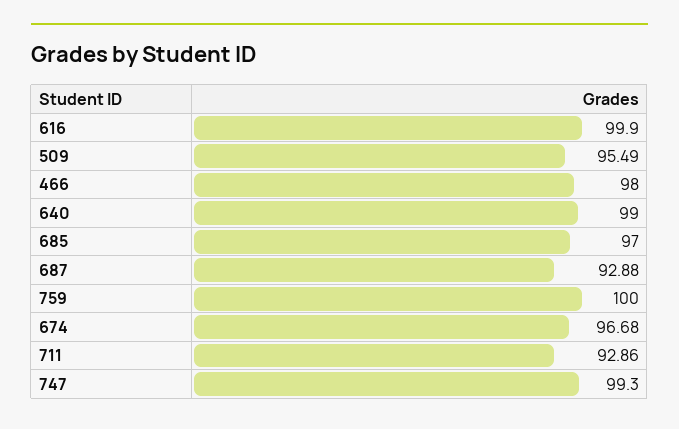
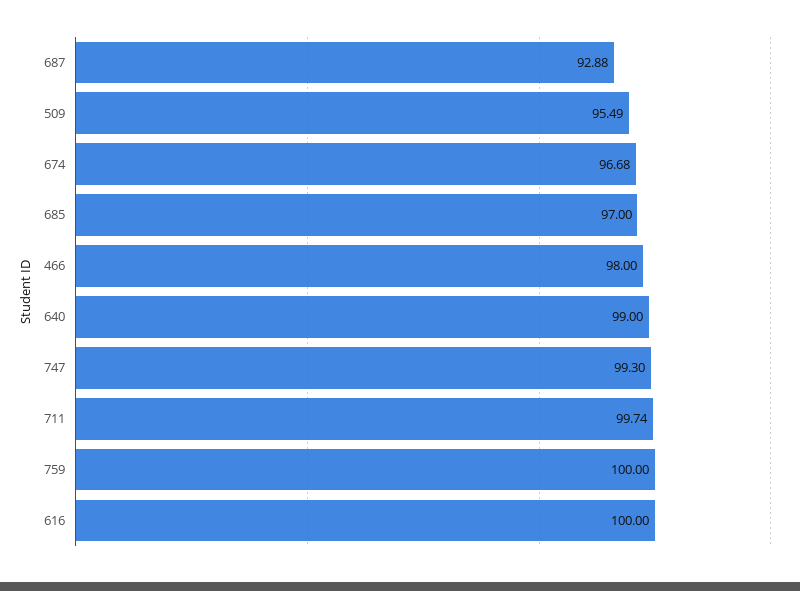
  {
-   "616": 99.9,
+   "616": 100,
    "509": 95.49,
    "466": 98,
    "640": 99,
    "685": 97,
    "687": 92.88,
    "759": 100,
    "674": 96.68,
-   "711": 92.86,
+   "711": 99.74,
    "747": 99.3
  }

